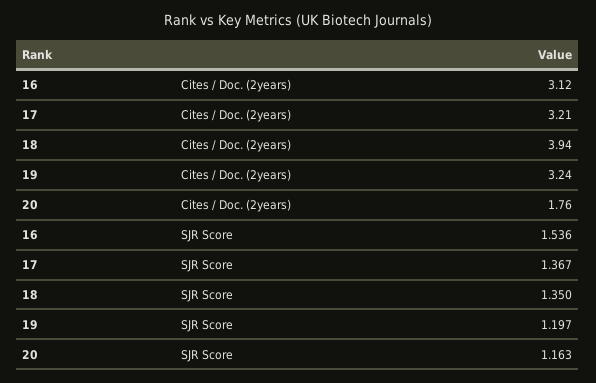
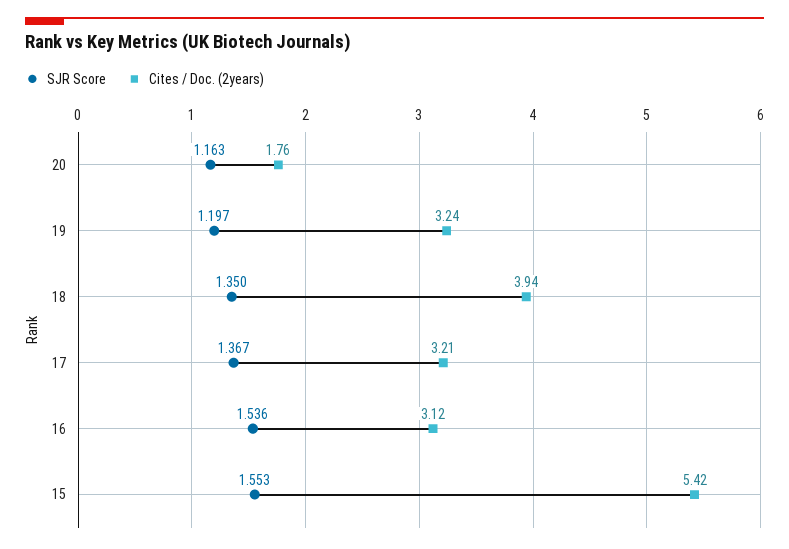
  {
    "Cites / Doc. (2years)": {
      "16": 3.12,
      "17": 3.21,
      "18": 3.94,
      "19": 3.24,
-     "20": 1.76
+     "20": 1.76,
+     "15": 5.42
    },
    "SJR Score": {
      "16": 1.536,
      "17": 1.367,
      "18": 1.35,
      "19": 1.197,
-     "20": 1.163
+     "20": 1.163,
+     "15": 1.553
    }
  }

